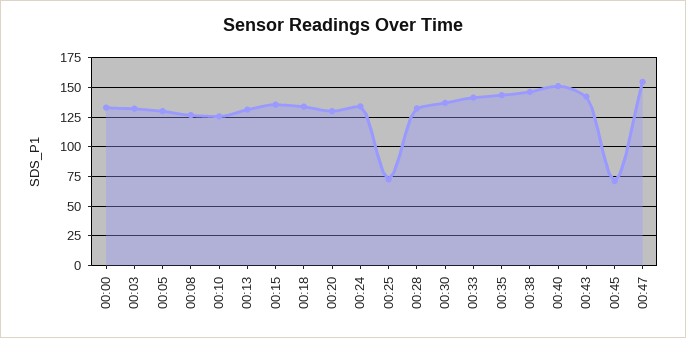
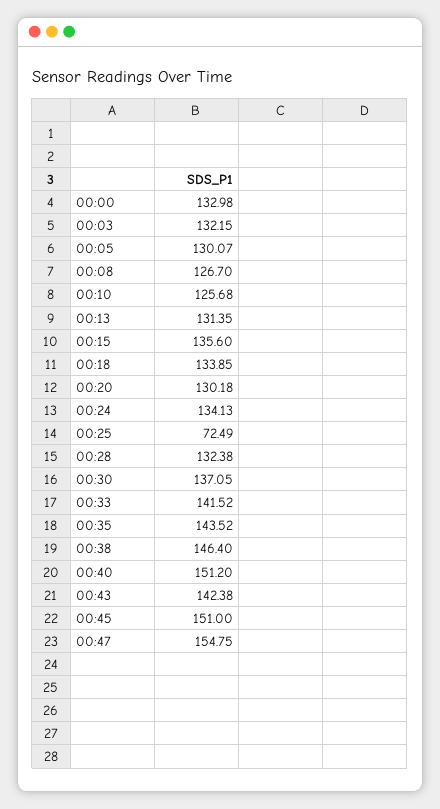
  {
    "00:00": 132.98,
    "00:03": 132.15,
    "00:05": 130.07,
    "00:08": 126.7,
    "00:10": 125.68,
    "00:13": 131.35,
    "00:15": 135.6,
    "00:18": 133.85,
    "00:20": 130.18,
    "00:24": 134.13,
    "00:25": 72.49,
    "00:28": 132.38,
    "00:30": 137.05,
    "00:33": 141.52,
    "00:35": 143.52,
    "00:38": 146.4,
    "00:40": 151.2,
    "00:43": 142.38,
-   "00:45": 75,
+   "00:45": 151,
    "00:47": 154.75
  }

